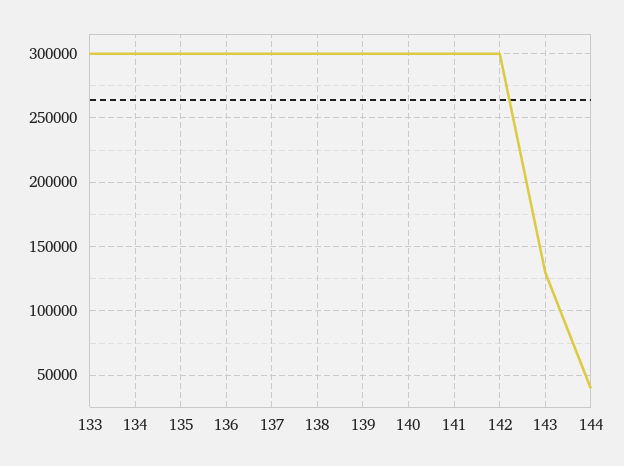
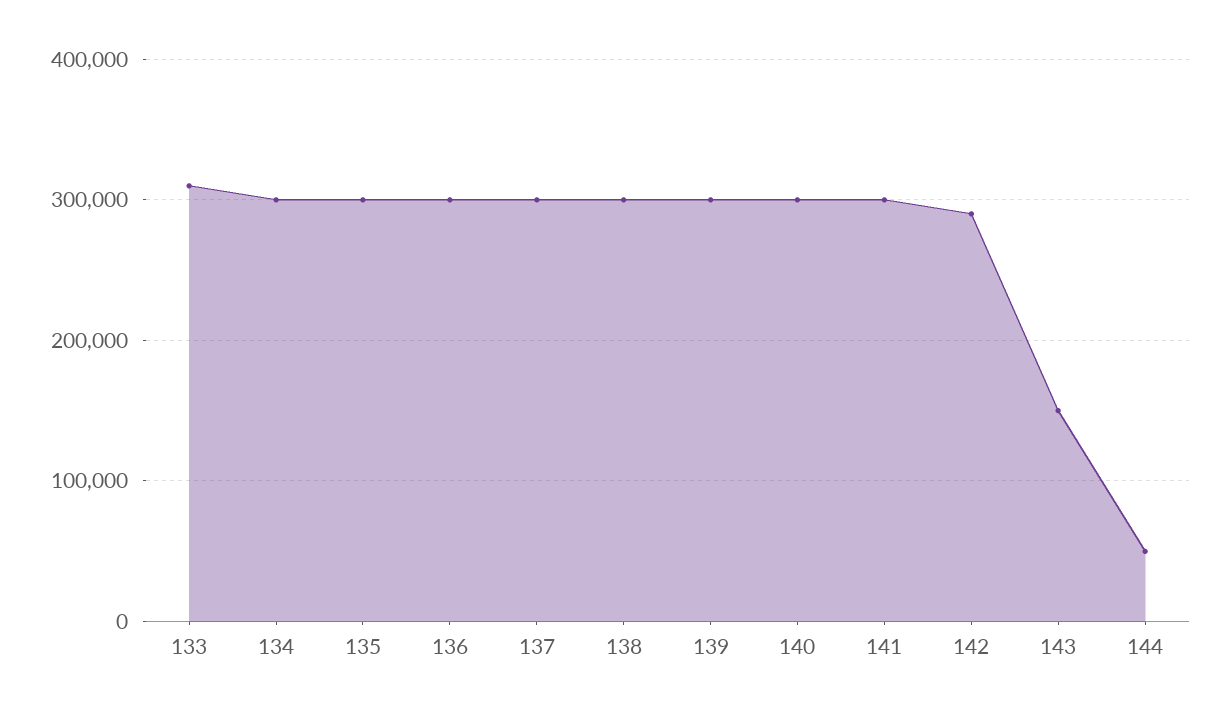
  {
-   "133": 300000,
+   "133": 310000,
    "134": 300000,
    "135": 300000,
    "136": 300000,
    "137": 300000,
    "138": 300000,
    "139": 300000,
    "140": 300000,
    "141": 300000,
-   "142": 300000,
+   "142": 290000,
-   "143": 130000,
+   "143": 150000,
-   "144": 40000
+   "144": 50000
  }

